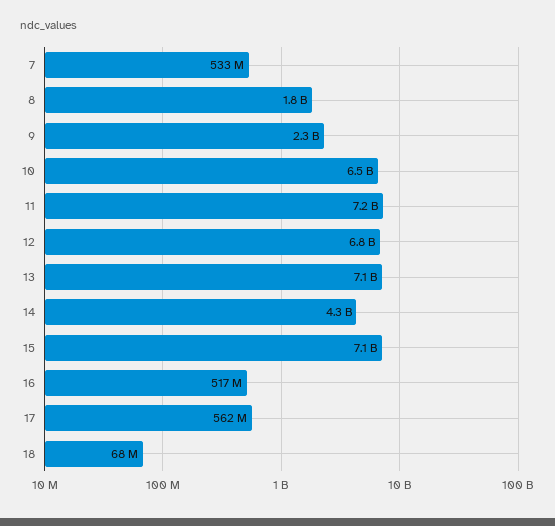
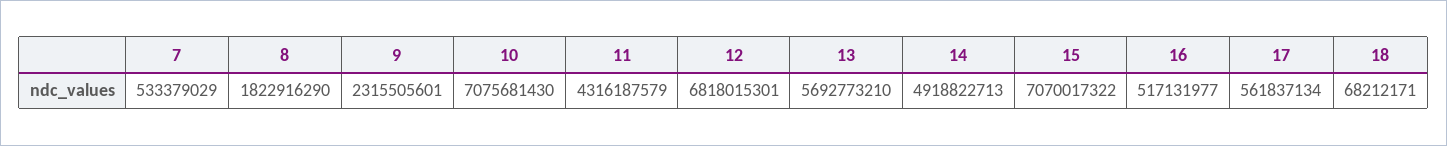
  {
    "7": 533379029,
    "8": 1822916290,
    "9": 2315505601,
-   "10": 6500000000,
+   "10": 7075681430,
-   "11": 7200000000,
+   "11": 4316187579,
    "12": 6818015301,
-   "13": 7100000000,
+   "13": 5692773210,
-   "14": 4300000000,
+   "14": 4918822713,
    "15": 7070017322,
    "16": 517131977,
    "17": 561837134,
    "18": 68212171
  }

